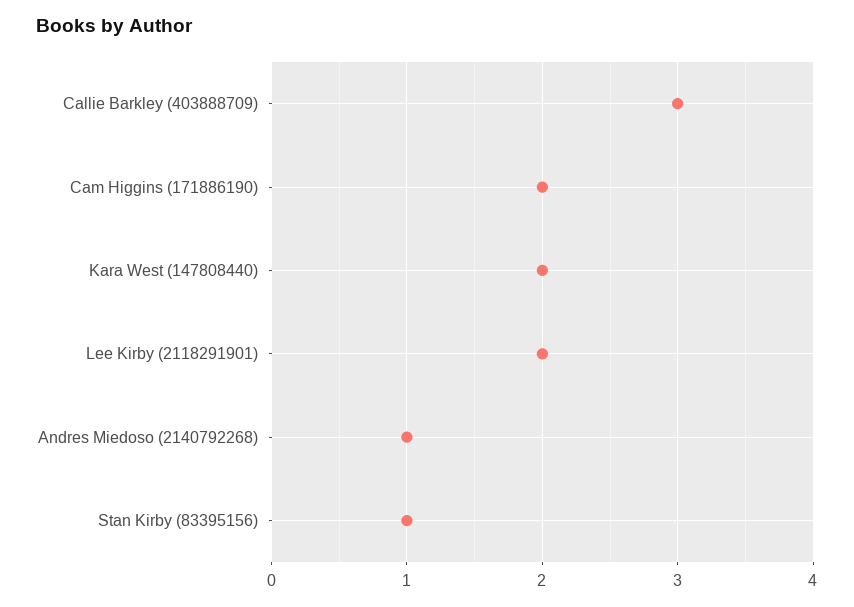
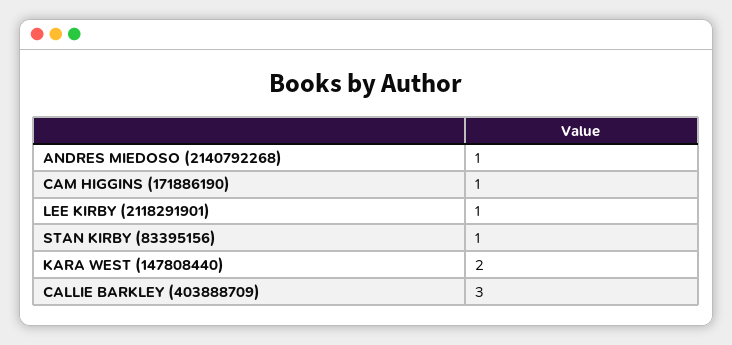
  {
    "Callie Barkley (403888709)": 3,
-   "Cam Higgins (171886190)": 2,
+   "Cam Higgins (171886190)": 1,
    "Kara West (147808440)": 2,
-   "Lee Kirby (2118291901)": 2,
+   "Lee Kirby (2118291901)": 1,
    "Andres Miedoso (2140792268)": 1,
    "Stan Kirby (83395156)": 1
  }

